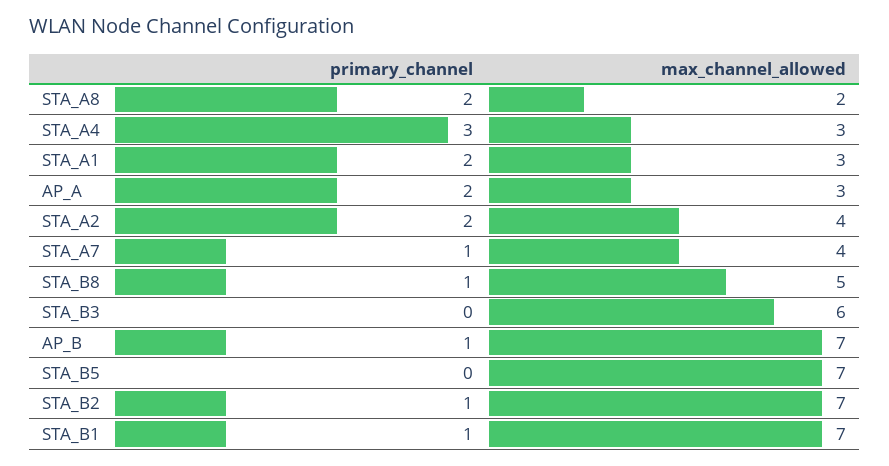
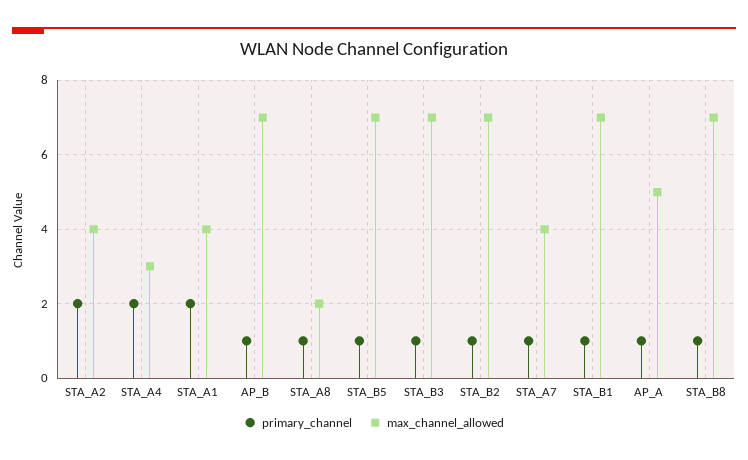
  {
    "primary_channel": {
-     "STA_A8": 2,
+     "STA_A8": 1,
-     "STA_A4": 3,
+     "STA_A4": 2,
      "STA_A1": 2,
-     "AP_A": 2,
+     "AP_A": 1,
      "STA_A2": 2,
      "STA_A7": 1,
      "STA_B8": 1,
-     "STA_B3": 0,
+     "STA_B3": 1,
      "AP_B": 1,
-     "STA_B5": 0,
+     "STA_B5": 1,
      "STA_B2": 1,
      "STA_B1": 1
    },
    "max_channel_allowed": {
      "STA_A8": 2,
      "STA_A4": 3,
-     "STA_A1": 3,
+     "STA_A1": 4,
-     "AP_A": 3,
+     "AP_A": 5,
      "STA_A2": 4,
      "STA_A7": 4,
-     "STA_B8": 5,
+     "STA_B8": 7,
-     "STA_B3": 6,
+     "STA_B3": 7,
      "AP_B": 7,
      "STA_B5": 7,
      "STA_B2": 7,
      "STA_B1": 7
    }
  }

